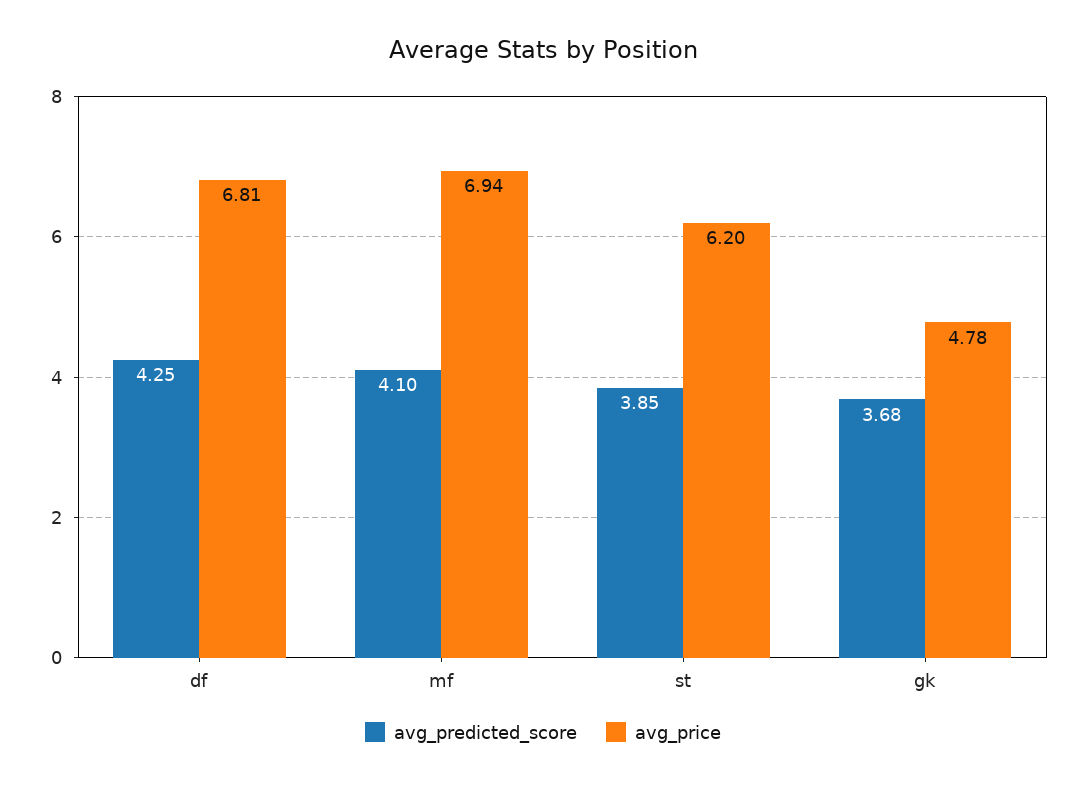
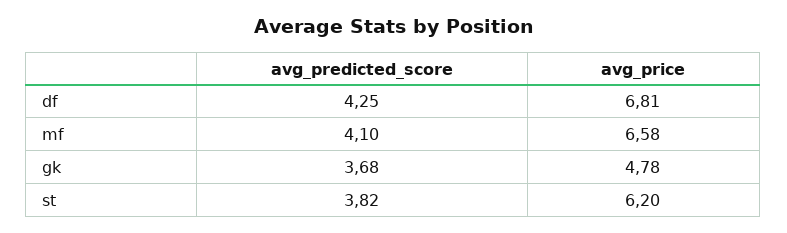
  {
    "avg_predicted_score": {
      "df": 4.25,
      "mf": 4.1,
-     "st": 3.85,
+     "st": 3.82,
      "gk": 3.68
    },
    "avg_price": {
      "df": 6.81,
-     "mf": 6.94,
+     "mf": 6.58,
      "st": 6.2,
      "gk": 4.78
    }
  }

